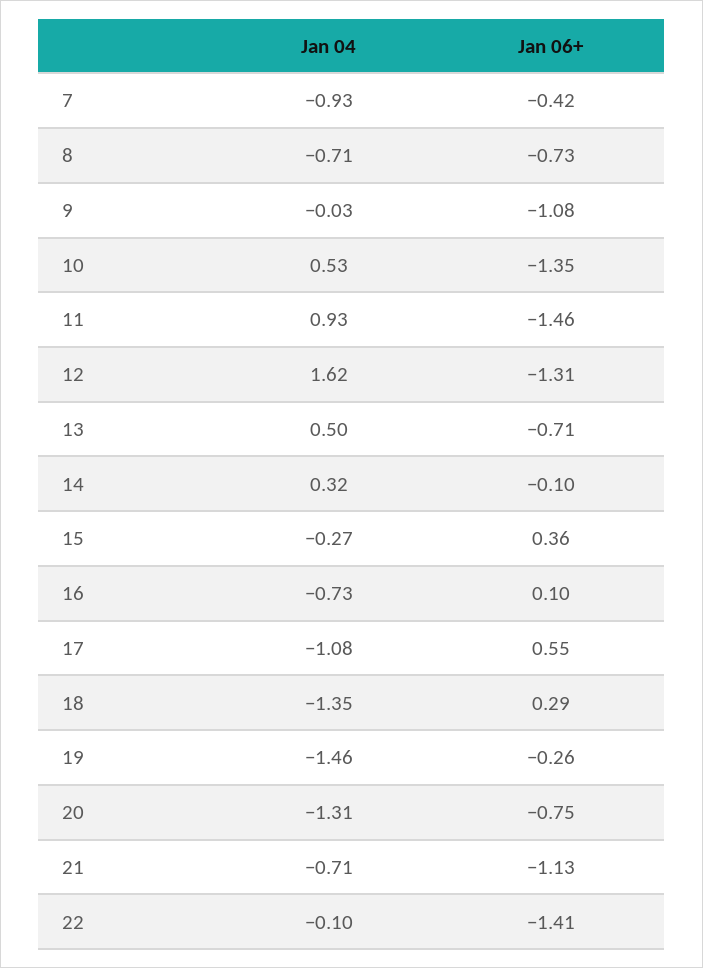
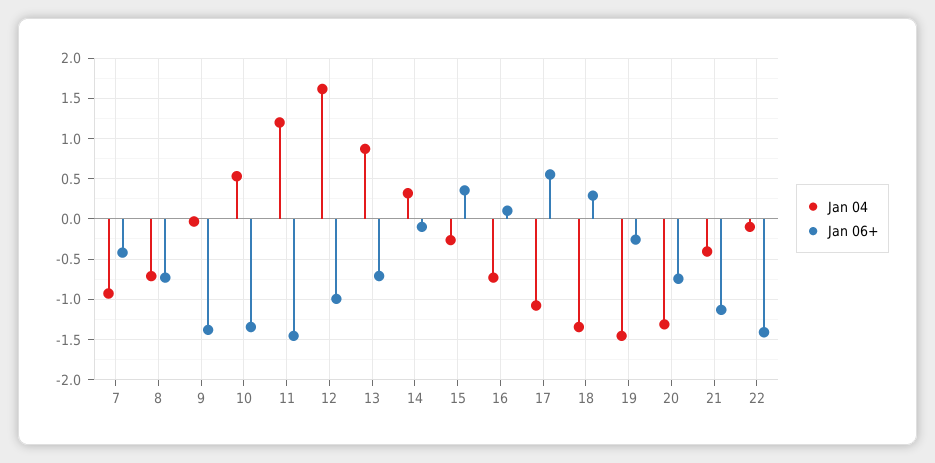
  {
    "Jan 04": {
      "7": -0.93,
      "8": -0.71,
      "9": -0.03,
      "10": 0.53,
-     "11": 0.93,
+     "11": 1.2,
      "12": 1.62,
-     "13": 0.5,
+     "13": 0.9,
      "14": 0.32,
      "15": -0.27,
      "16": -0.73,
      "17": -1.08,
      "18": -1.35,
      "19": -1.46,
      "20": -1.31,
-     "21": -0.71,
+     "21": -0.4,
      "22": -0.1
    },
    "Jan 06+": {
      "7": -0.42,
      "8": -0.73,
-     "9": -1.08,
+     "9": -1.4,
      "10": -1.35,
      "11": -1.46,
-     "12": -1.31,
+     "12": -1,
      "13": -0.71,
      "14": -0.1,
      "15": 0.36,
      "16": 0.1,
      "17": 0.55,
      "18": 0.29,
      "19": -0.26,
      "20": -0.75,
      "21": -1.13,
      "22": -1.41
    }
  }

